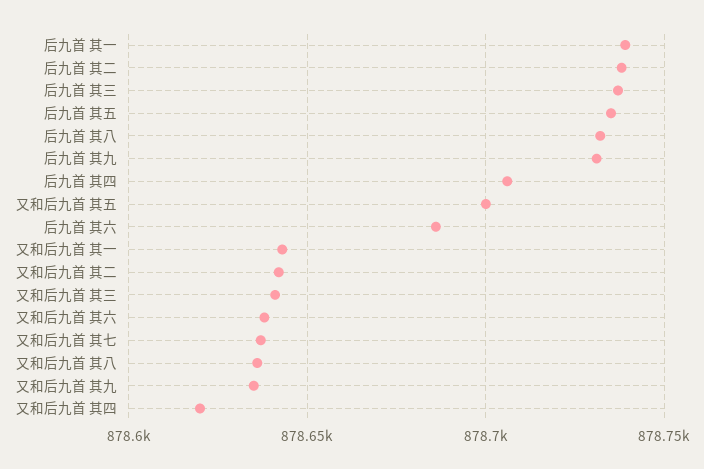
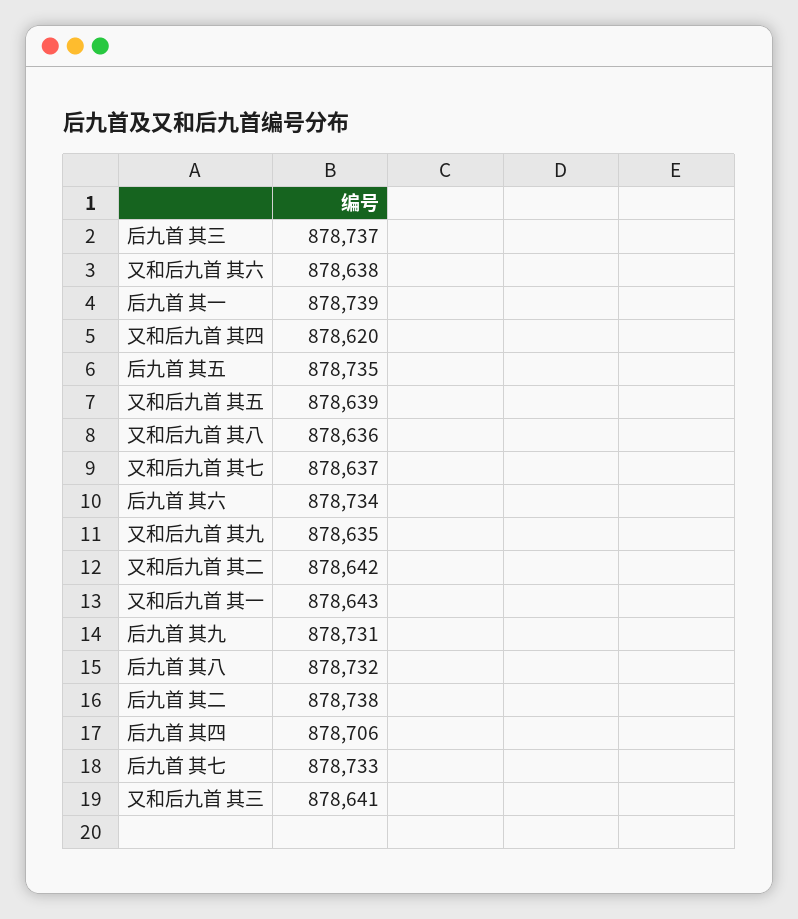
  {
    "后九首 其一": 878739,
    "后九首 其二": 878738,
    "后九首 其三": 878737,
    "后九首 其五": 878735,
    "后九首 其八": 878732,
    "后九首 其九": 878731,
    "后九首 其四": 878706,
-   "又和后九首 其五": 878700,
+   "又和后九首 其五": 878639,
-   "后九首 其六": 878685,
+   "后九首 其六": 878734,
    "又和后九首 其一": 878643,
    "又和后九首 其二": 878642,
    "又和后九首 其三": 878641,
    "又和后九首 其六": 878638,
    "又和后九首 其七": 878637,
    "又和后九首 其八": 878636,
    "又和后九首 其九": 878635,
-   "又和后九首 其四": 878620
+   "又和后九首 其四": 878620,
+   "后九首 其七": 878733
  }

